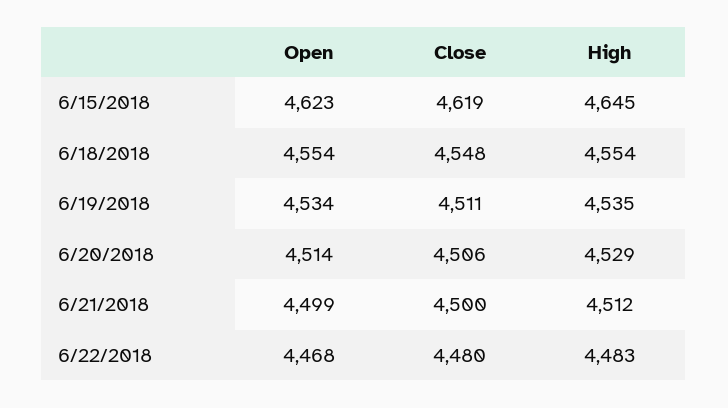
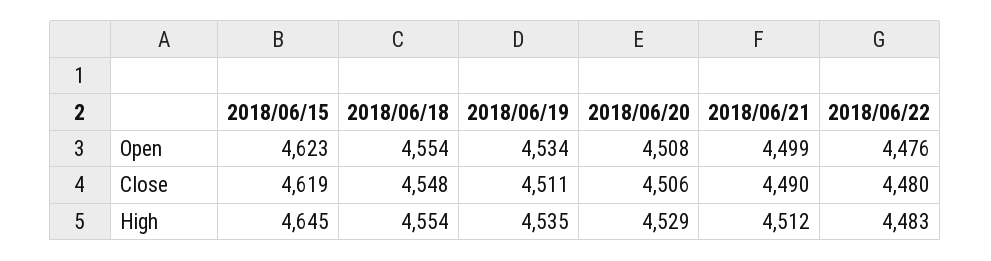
  {
    "Open": {
      "6/15/2018": 4623,
      "6/18/2018": 4554,
      "6/19/2018": 4534,
-     "6/20/2018": 4514,
+     "6/20/2018": 4508,
      "6/21/2018": 4499,
-     "6/22/2018": 4468
+     "6/22/2018": 4476
    },
    "Close": {
      "6/15/2018": 4619,
      "6/18/2018": 4548,
      "6/19/2018": 4511,
      "6/20/2018": 4506,
-     "6/21/2018": 4500,
+     "6/21/2018": 4490,
      "6/22/2018": 4480
    },
    "High": {
      "6/15/2018": 4645,
      "6/18/2018": 4554,
      "6/19/2018": 4535,
      "6/20/2018": 4529,
      "6/21/2018": 4512,
      "6/22/2018": 4483
    }
  }

